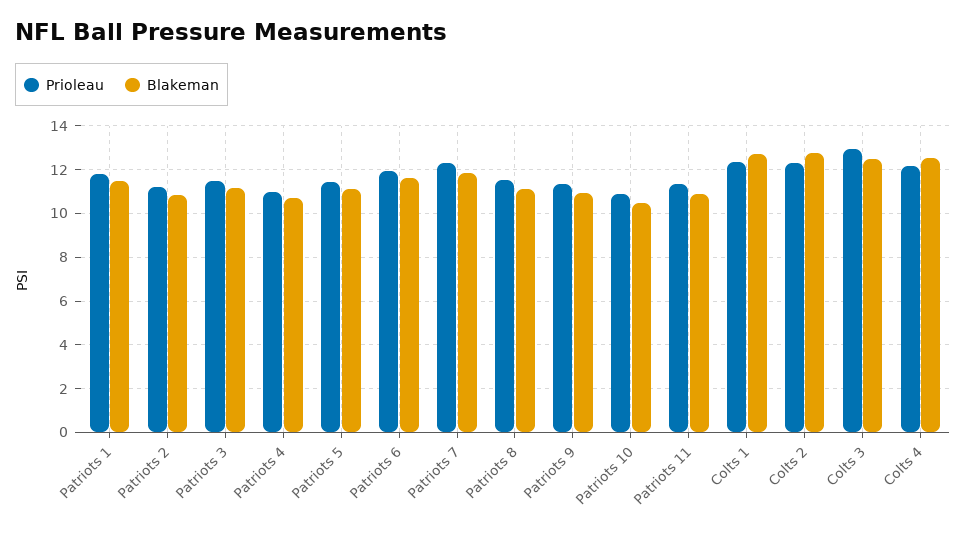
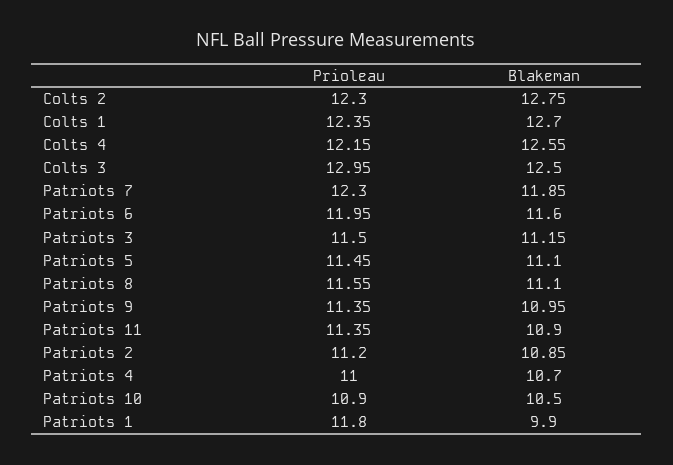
  {
    "Prioleau": {
      "Patriots 1": 11.8,
      "Patriots 2": 11.2,
      "Patriots 3": 11.5,
      "Patriots 4": 11,
      "Patriots 5": 11.45,
      "Patriots 6": 11.95,
      "Patriots 7": 12.3,
      "Patriots 8": 11.55,
      "Patriots 9": 11.35,
      "Patriots 10": 10.9,
      "Patriots 11": 11.35,
      "Colts 1": 12.35,
      "Colts 2": 12.3,
      "Colts 3": 12.95,
      "Colts 4": 12.15
    },
    "Blakeman": {
-     "Patriots 1": 11.5,
+     "Patriots 1": 9.9,
      "Patriots 2": 10.85,
      "Patriots 3": 11.15,
      "Patriots 4": 10.7,
      "Patriots 5": 11.1,
      "Patriots 6": 11.6,
      "Patriots 7": 11.85,
      "Patriots 8": 11.1,
      "Patriots 9": 10.95,
      "Patriots 10": 10.5,
      "Patriots 11": 10.9,
      "Colts 1": 12.7,
      "Colts 2": 12.75,
      "Colts 3": 12.5,
      "Colts 4": 12.55
    }
  }

